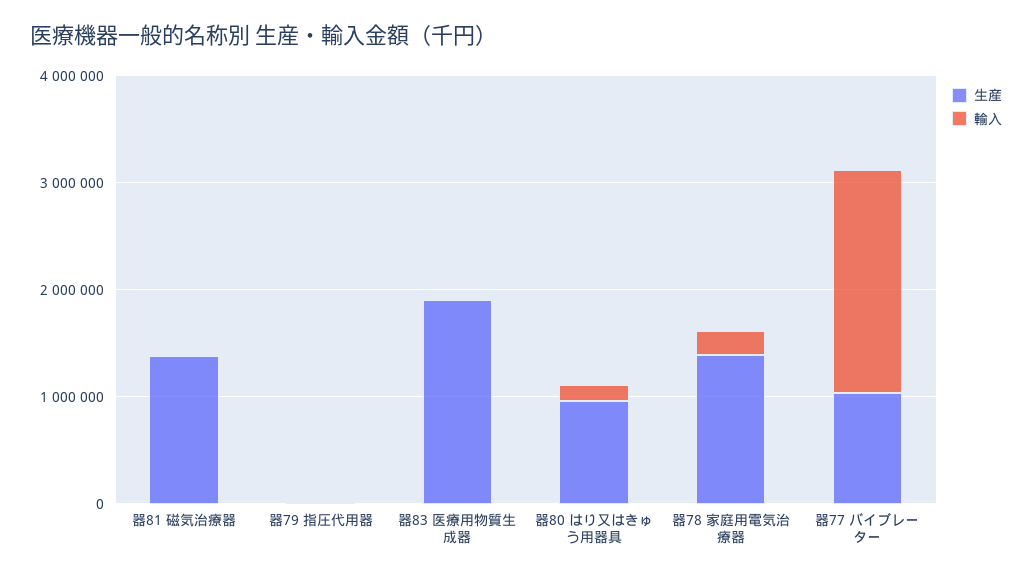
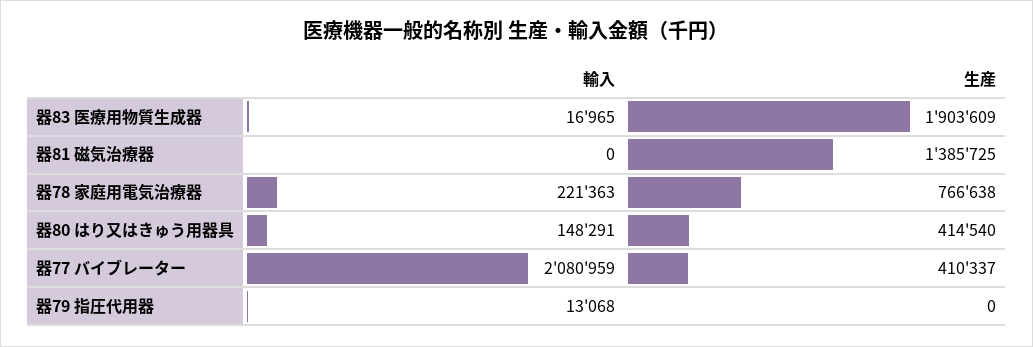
  {
    "生産": {
      "器81 磁気治療器": 1385725,
      "器79 指圧代用器": 0,
      "器83 医療用物質生成器": 1903609,
-     "器80 はり又はきゅう用器具": 1000000,
+     "器80 はり又はきゅう用器具": 414540,
-     "器78 家庭用電気治療器": 1400000,
+     "器78 家庭用電気治療器": 766638,
-     "器77 バイブレーター": 1000000
+     "器77 バイブレーター": 410337
    },
    "輸入": {
      "器81 磁気治療器": 0,
      "器79 指圧代用器": 13068,
      "器83 医療用物質生成器": 16965,
      "器80 はり又はきゅう用器具": 148291,
      "器78 家庭用電気治療器": 221363,
      "器77 バイブレーター": 2080959
    }
  }

